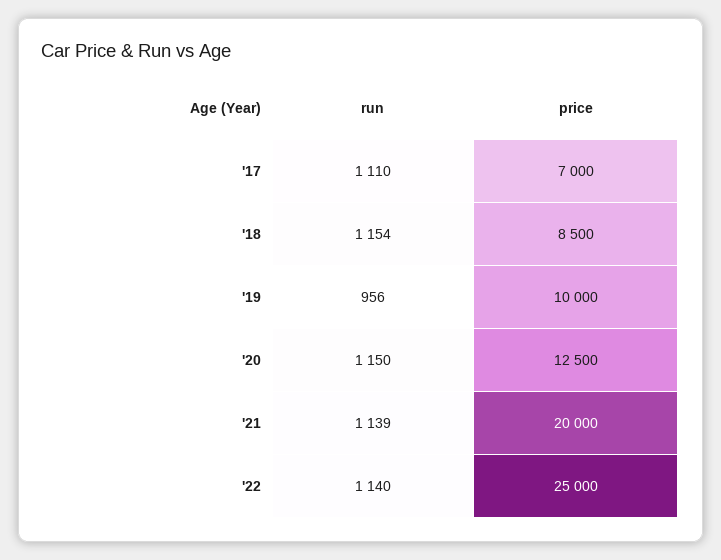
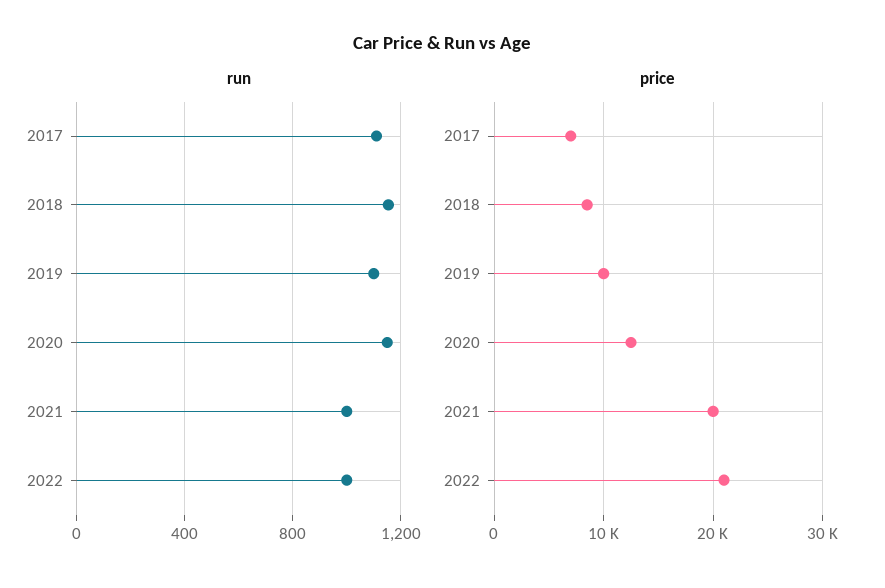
  {
    "run": {
      "'17": 1110,
      "'18": 1154,
-     "'19": 956,
+     "'19": 1100,
      "'20": 1150,
-     "'21": 1139,
+     "'21": 1000,
-     "'22": 1140
+     "'22": 1000
    },
    "price": {
      "'17": 7000,
      "'18": 8500,
      "'19": 10000,
      "'20": 12500,
      "'21": 20000,
-     "'22": 25000
+     "'22": 21000
    }
  }

